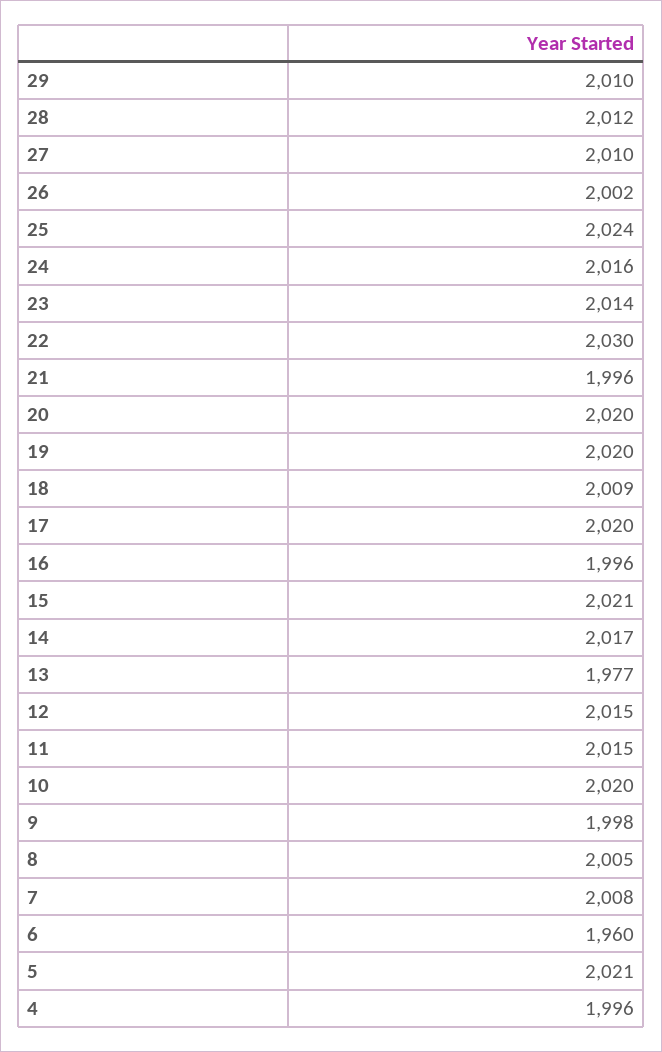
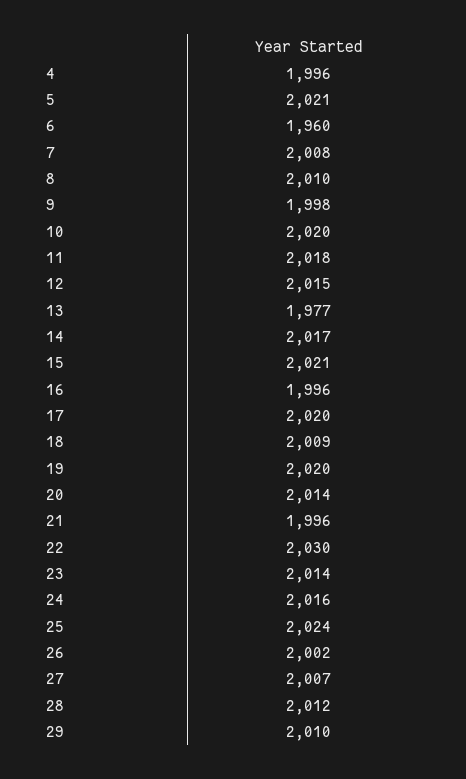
  {
    "29": 2010,
    "28": 2012,
-   "27": 2010,
+   "27": 2007,
    "26": 2002,
    "25": 2024,
    "24": 2016,
    "23": 2014,
    "22": 2030,
    "21": 1996,
-   "20": 2020,
+   "20": 2014,
    "19": 2020,
    "18": 2009,
    "17": 2020,
    "16": 1996,
    "15": 2021,
    "14": 2017,
    "13": 1977,
    "12": 2015,
-   "11": 2015,
+   "11": 2018,
    "10": 2020,
    "9": 1998,
-   "8": 2005,
+   "8": 2010,
    "7": 2008,
    "6": 1960,
    "5": 2021,
    "4": 1996
  }

